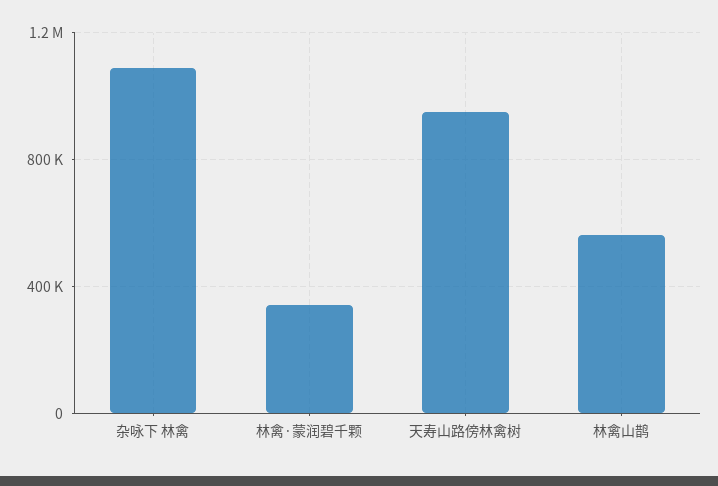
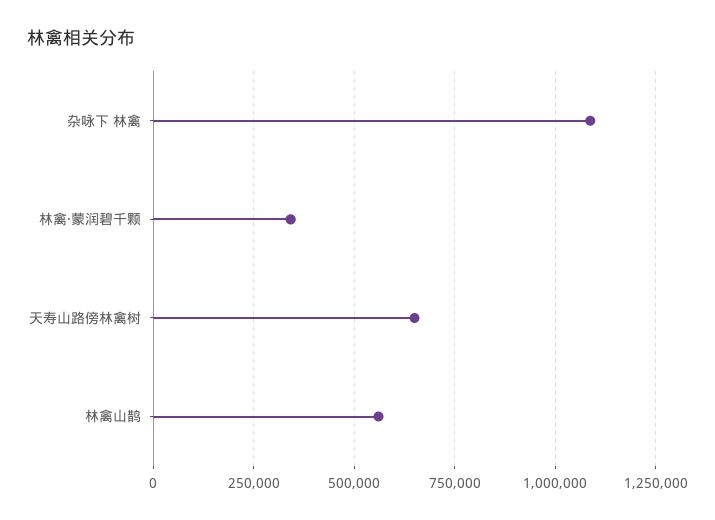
  {
    "杂咏下 林禽": 1075000,
    "林禽·蒙润碧千颗": 350000,
-   "天寿山路傍林禽树": 950000,
+   "天寿山路傍林禽树": 650000,
    "林禽山鹊": 550000
  }

